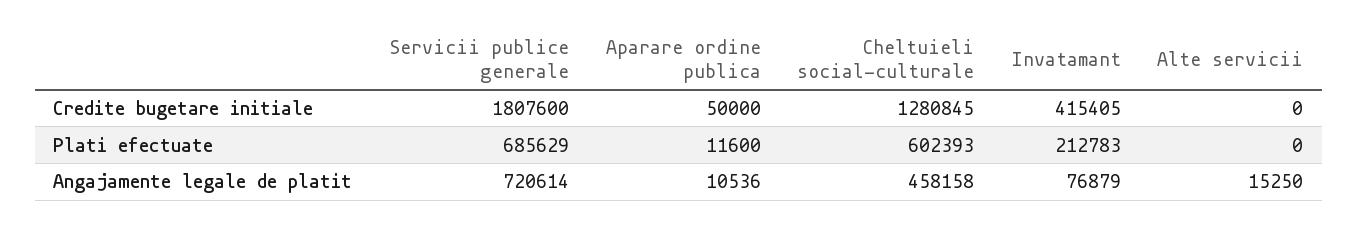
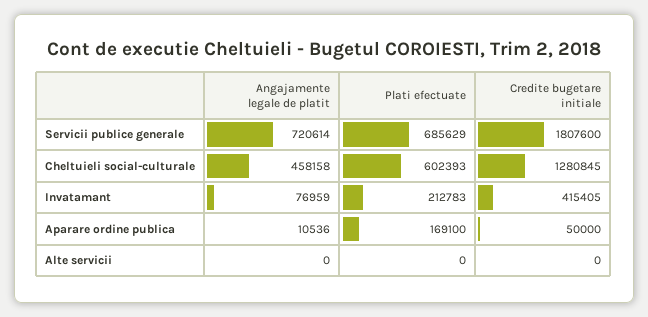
  {
    "Servicii publice generale": {
      "Credite bugetare initiale": 1807600,
      "Plati efectuate": 685629,
      "Angajamente legale de platit": 720614
    },
    "Aparare ordine publica": {
      "Credite bugetare initiale": 50000,
-     "Plati efectuate": 11600,
+     "Plati efectuate": 169100,
      "Angajamente legale de platit": 10536
    },
    "Cheltuieli social-culturale": {
      "Credite bugetare initiale": 1280845,
      "Plati efectuate": 602393,
      "Angajamente legale de platit": 458158
    },
    "Invatamant": {
      "Credite bugetare initiale": 415405,
      "Plati efectuate": 212783,
-     "Angajamente legale de platit": 76879
+     "Angajamente legale de platit": 76959
    },
    "Alte servicii": {
      "Credite bugetare initiale": 0,
      "Plati efectuate": 0,
-     "Angajamente legale de platit": 15250
+     "Angajamente legale de platit": 0
    }
  }

